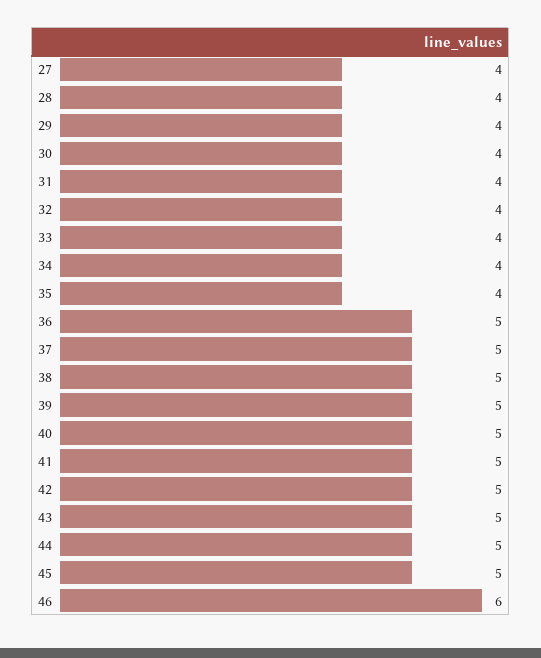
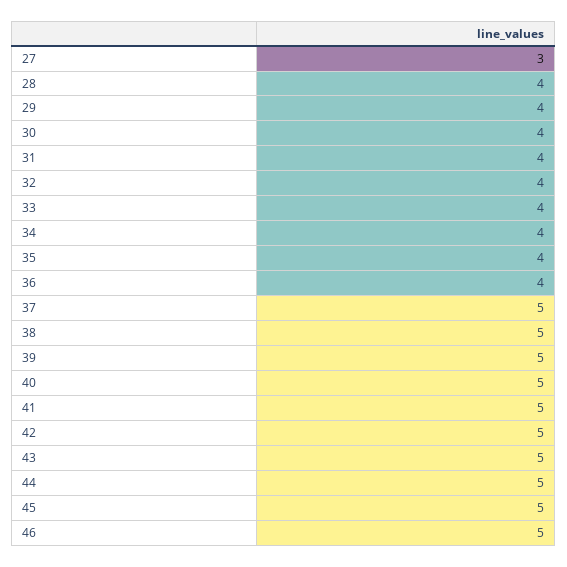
  {
-   "27": 4,
+   "27": 3,
    "28": 4,
    "29": 4,
    "30": 4,
    "31": 4,
    "32": 4,
    "33": 4,
    "34": 4,
    "35": 4,
-   "36": 5,
+   "36": 4,
    "37": 5,
    "38": 5,
    "39": 5,
    "40": 5,
    "41": 5,
    "42": 5,
    "43": 5,
    "44": 5,
    "45": 5,
-   "46": 6
+   "46": 5
  }

